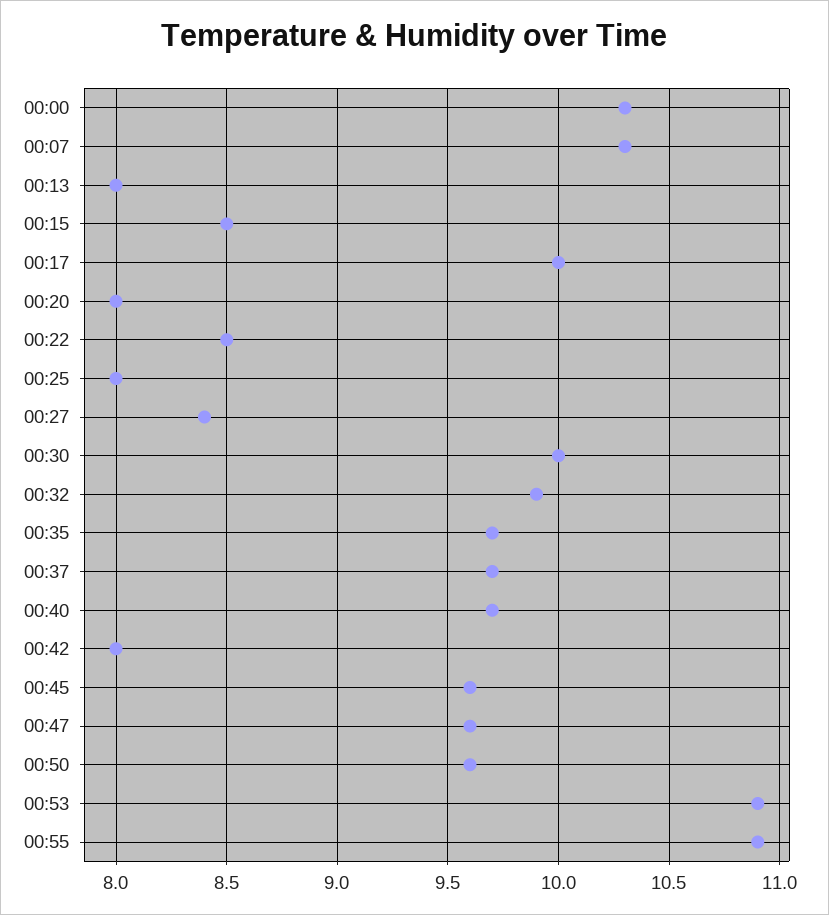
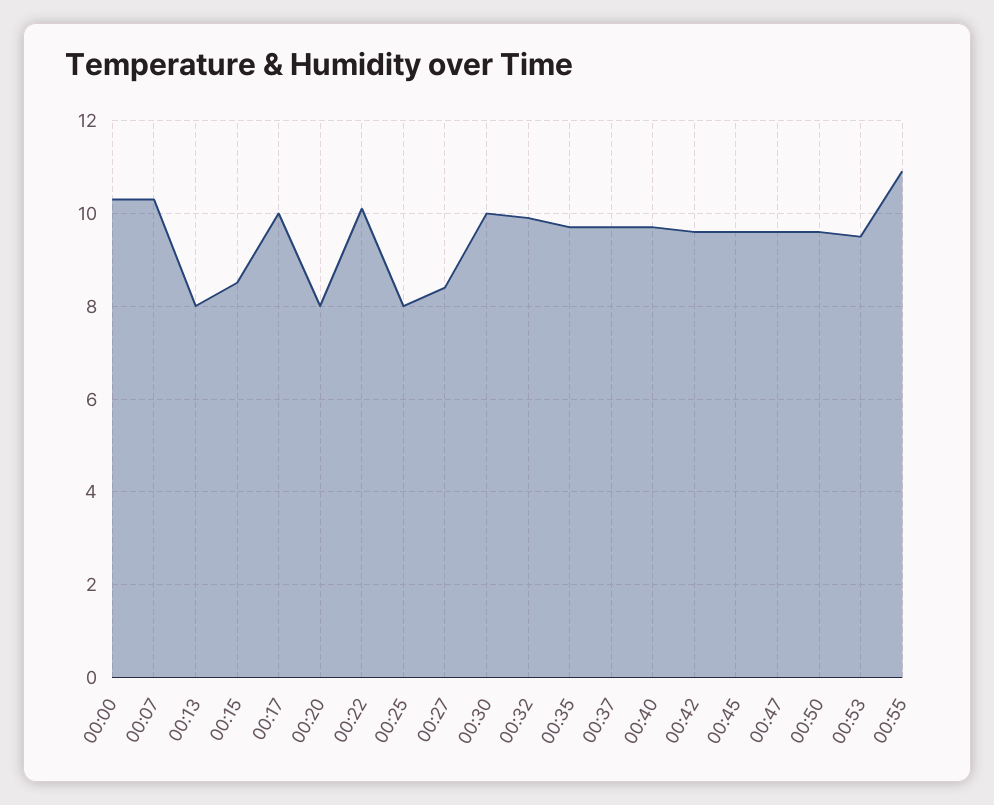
  {
    "00:00": 10.3,
    "00:07": 10.3,
    "00:13": 8,
    "00:15": 8.5,
    "00:17": 10,
    "00:20": 8,
-   "00:22": 8.5,
+   "00:22": 10,
    "00:25": 8,
    "00:27": 8.4,
    "00:30": 10,
    "00:32": 9.9,
    "00:35": 9.7,
    "00:37": 9.7,
    "00:40": 9.7,
-   "00:42": 8,
+   "00:42": 9.5,
    "00:45": 9.6,
    "00:47": 9.6,
    "00:50": 9.6,
-   "00:53": 10.9,
+   "00:53": 9.5,
    "00:55": 10.9
  }

